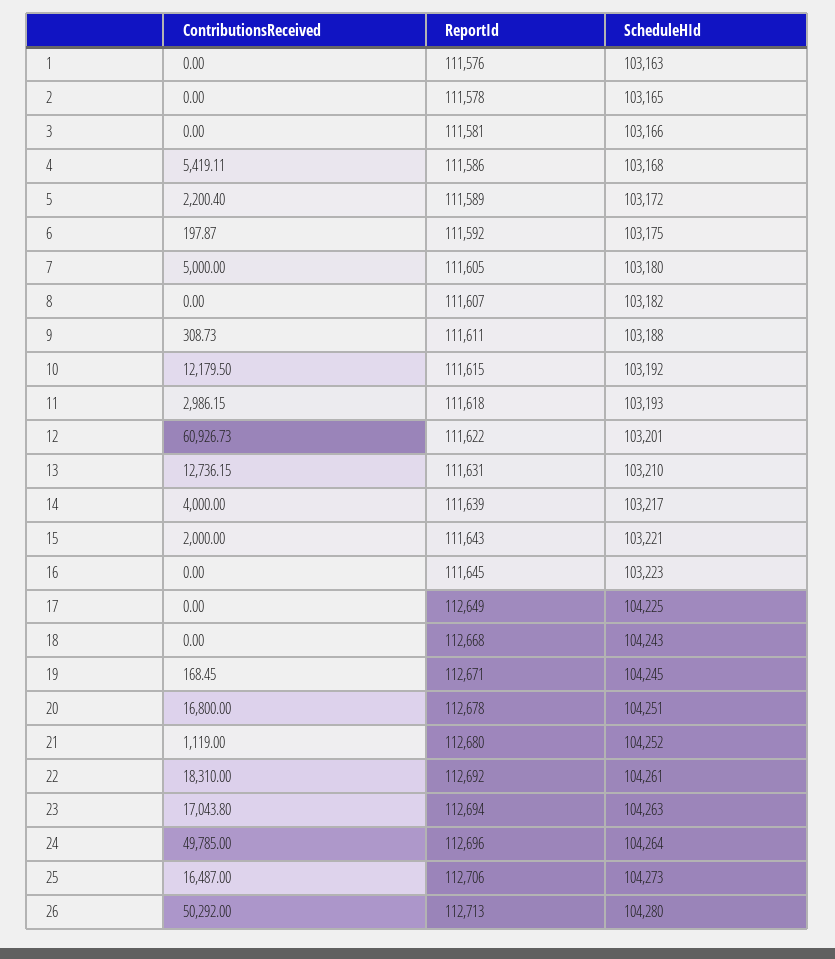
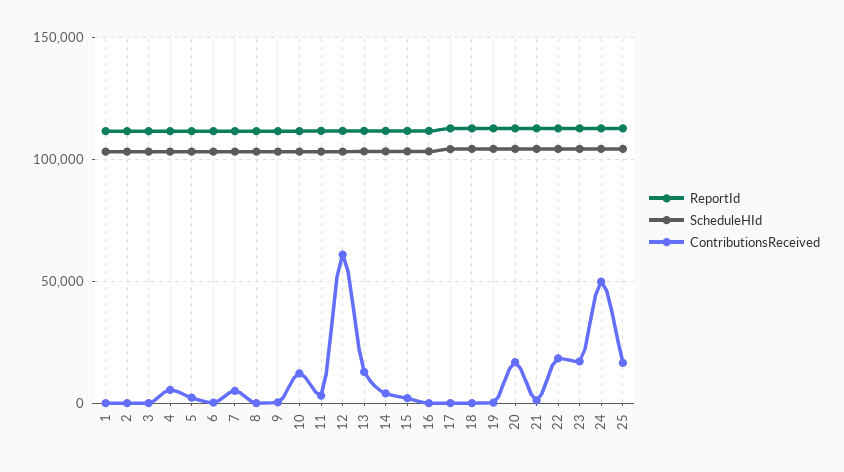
  {
    "ContributionsReceived": {
      "1": 0,
      "2": 0,
      "3": 0,
      "4": 5419.11,
      "5": 2200.4,
      "6": 197.87,
      "7": 5000,
      "8": 0,
      "9": 308.73,
      "10": 12179.5,
      "11": 2986.15,
      "12": 60926.73,
      "13": 12736.15,
      "14": 4000,
      "15": 2000,
      "16": 0,
      "17": 0,
      "18": 0,
      "19": 168.45,
      "20": 16800,
      "21": 1119,
      "22": 18310,
      "23": 17043.8,
      "24": 49785,
-     "25": 16487,
+     "25": 16487
-     "26": 50292
    },
    "ReportId": {
      "1": 111576,
      "2": 111578,
      "3": 111581,
      "4": 111586,
      "5": 111589,
      "6": 111592,
      "7": 111605,
      "8": 111607,
      "9": 111611,
      "10": 111615,
      "11": 111618,
      "12": 111622,
      "13": 111631,
      "14": 111639,
      "15": 111643,
      "16": 111645,
      "17": 112649,
      "18": 112668,
      "19": 112671,
      "20": 112678,
      "21": 112680,
      "22": 112692,
      "23": 112694,
      "24": 112696,
-     "25": 112706,
+     "25": 112706
-     "26": 112713
    },
    "ScheduleHId": {
      "1": 103163,
      "2": 103165,
      "3": 103166,
      "4": 103168,
      "5": 103172,
      "6": 103175,
      "7": 103180,
      "8": 103182,
      "9": 103188,
      "10": 103192,
      "11": 103193,
      "12": 103201,
      "13": 103210,
      "14": 103217,
      "15": 103221,
      "16": 103223,
      "17": 104225,
      "18": 104243,
      "19": 104245,
      "20": 104251,
      "21": 104252,
      "22": 104261,
      "23": 104263,
      "24": 104264,
-     "25": 104273,
+     "25": 104273
-     "26": 104280
    }
  }

